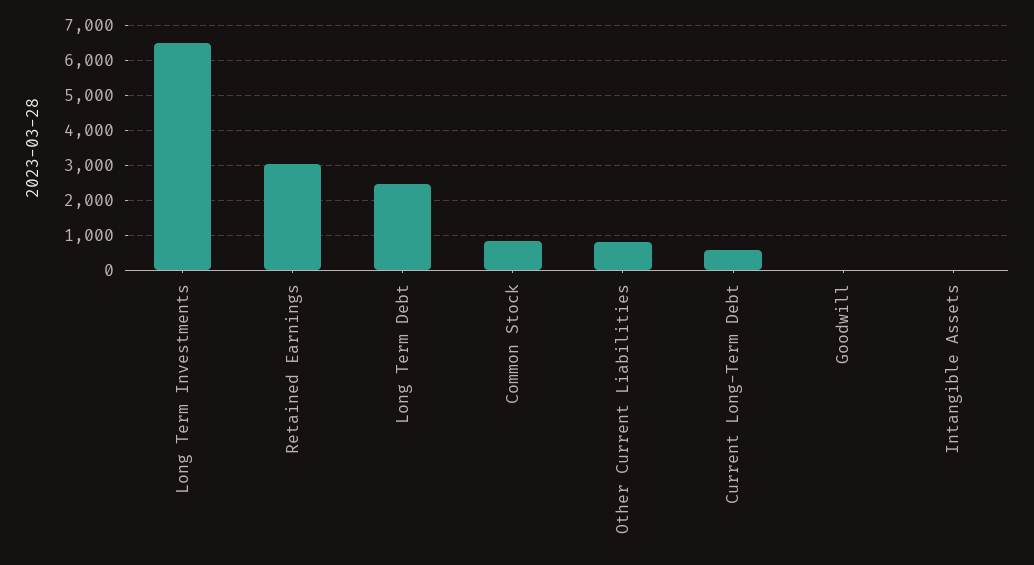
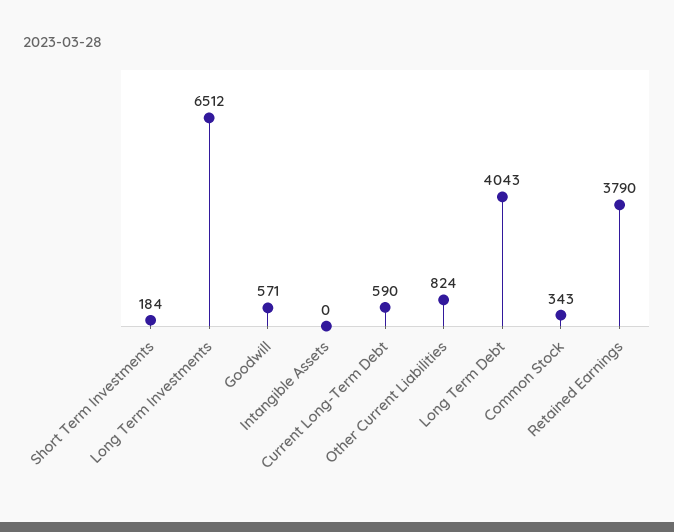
  {
    "Long Term Investments": 6512,
-   "Retained Earnings": 3000,
+   "Retained Earnings": 3790,
-   "Long Term Debt": 2400,
+   "Long Term Debt": 4043,
-   "Common Stock": 800,
+   "Common Stock": 343,
    "Other Current Liabilities": 824,
    "Current Long-Term Debt": 590,
-   "Goodwill": 0,
+   "Goodwill": 571,
-   "Intangible Assets": 0
+   "Intangible Assets": 0,
+   "Short Term Investments": 184
  }

